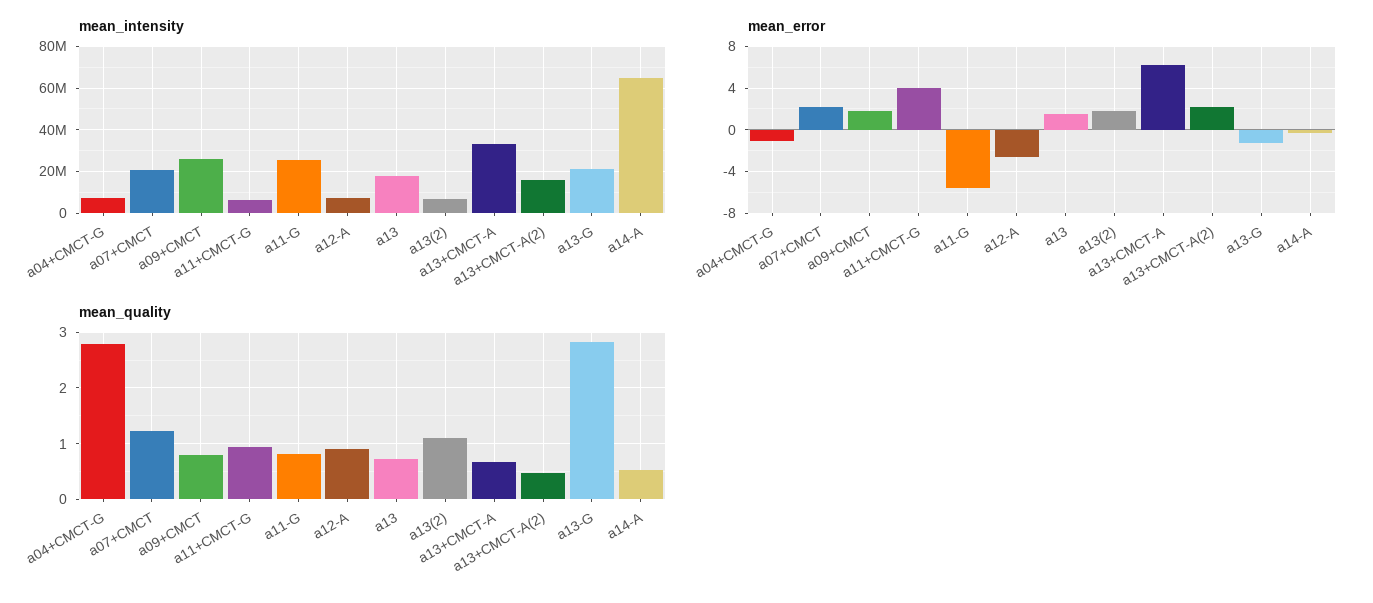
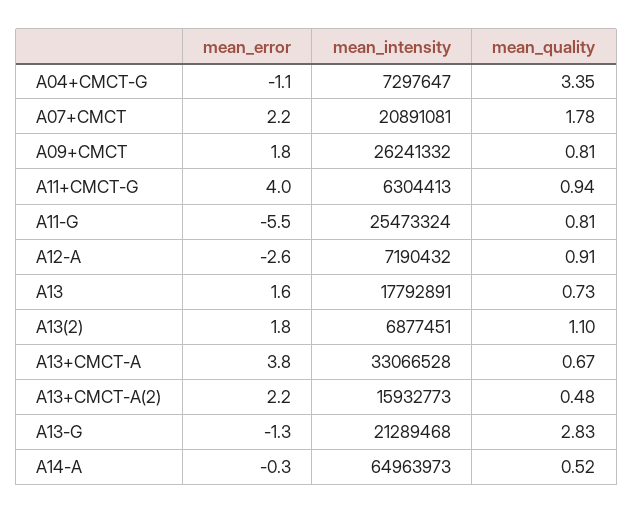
  {
    "mean_intensity": {
      "a04+CMCT-G": 7297647,
      "a07+CMCT": 20891081,
      "a09+CMCT": 26241332,
      "a11+CMCT-G": 6304413,
      "a11-G": 25473324,
      "a12-A": 7190432,
      "a13": 17792891,
      "a13(2)": 6877451,
      "a13+CMCT-A": 33066528,
      "a13+CMCT-A(2)": 15932773,
      "a13-G": 21289468,
      "a14-A": 64963973
    },
    "mean_error": {
      "a04+CMCT-G": -1.1,
      "a07+CMCT": 2.2,
      "a09+CMCT": 1.8,
      "a11+CMCT-G": 4,
      "a11-G": -5.5,
      "a12-A": -2.6,
      "a13": 1.6,
      "a13(2)": 1.8,
-     "a13+CMCT-A": 6,
+     "a13+CMCT-A": 3.8,
      "a13+CMCT-A(2)": 2.2,
      "a13-G": -1.3,
      "a14-A": -0.3
    },
    "mean_quality": {
-     "a04+CMCT-G": 2.8,
+     "a04+CMCT-G": 3.35,
-     "a07+CMCT": 1.2,
+     "a07+CMCT": 1.78,
      "a09+CMCT": 0.81,
      "a11+CMCT-G": 0.94,
      "a11-G": 0.81,
      "a12-A": 0.91,
      "a13": 0.73,
      "a13(2)": 1.1,
      "a13+CMCT-A": 0.67,
      "a13+CMCT-A(2)": 0.48,
      "a13-G": 2.83,
      "a14-A": 0.52
    }
  }

